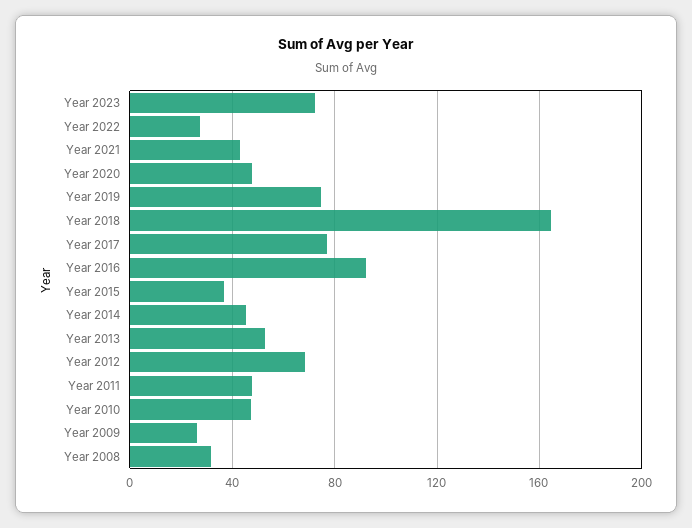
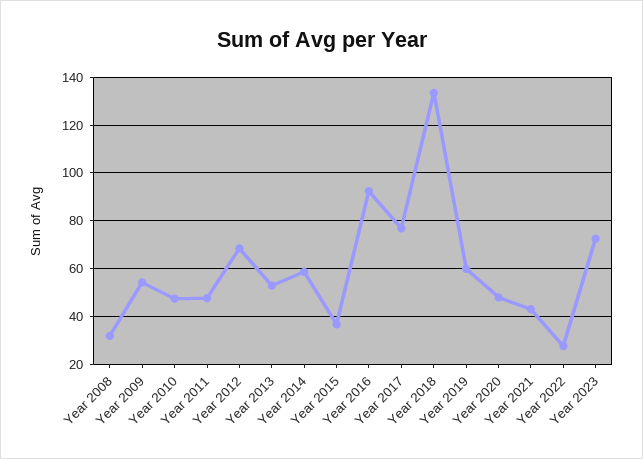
  {
    "Year 2023": 70,
    "Year 2022": 25,
    "Year 2021": 45,
    "Year 2020": 50,
-   "Year 2019": 75,
+   "Year 2019": 60,
-   "Year 2018": 165,
+   "Year 2018": 135,
    "Year 2017": 75,
    "Year 2016": 90,
    "Year 2015": 35,
-   "Year 2014": 45,
+   "Year 2014": 60,
    "Year 2013": 55,
    "Year 2012": 70,
    "Year 2011": 50,
    "Year 2010": 45,
-   "Year 2009": 25,
+   "Year 2009": 55,
    "Year 2008": 30
  }

